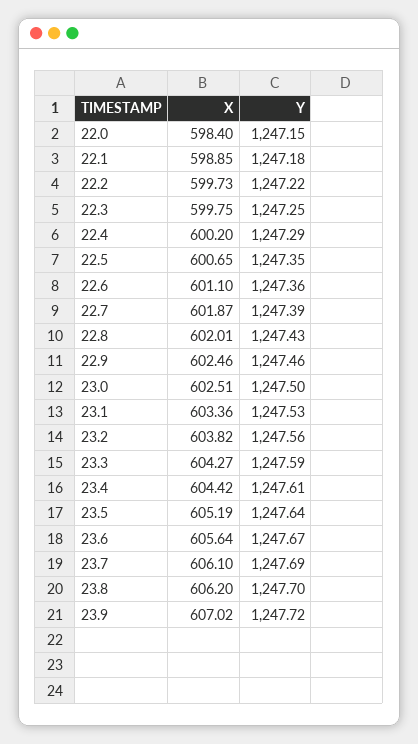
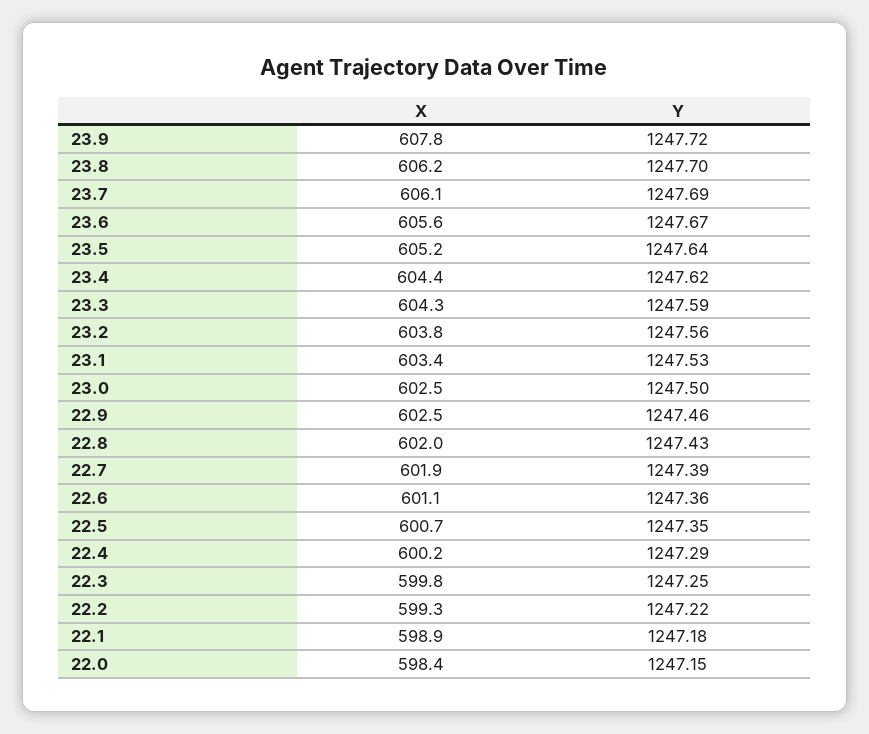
  {
    "X": {
      "22.0": 598.4,
      "22.1": 598.85,
-     "22.2": 599.73,
+     "22.2": 599.3,
      "22.3": 599.75,
      "22.4": 600.2,
      "22.5": 600.65,
      "22.6": 601.1,
      "22.7": 601.87,
      "22.8": 602.01,
      "22.9": 602.46,
      "23.0": 602.51,
      "23.1": 603.36,
      "23.2": 603.82,
      "23.3": 604.27,
      "23.4": 604.42,
      "23.5": 605.19,
      "23.6": 605.64,
      "23.7": 606.1,
      "23.8": 606.2,
-     "23.9": 607.02
+     "23.9": 607.8
    },
    "Y": {
      "22.0": 1247.15,
      "22.1": 1247.18,
      "22.2": 1247.22,
      "22.3": 1247.25,
      "22.4": 1247.29,
      "22.5": 1247.35,
      "22.6": 1247.36,
      "22.7": 1247.39,
      "22.8": 1247.43,
      "22.9": 1247.46,
      "23.0": 1247.5,
      "23.1": 1247.53,
      "23.2": 1247.56,
      "23.3": 1247.59,
-     "23.4": 1247.61,
+     "23.4": 1247.62,
      "23.5": 1247.64,
      "23.6": 1247.67,
      "23.7": 1247.69,
      "23.8": 1247.7,
      "23.9": 1247.72
    }
  }

